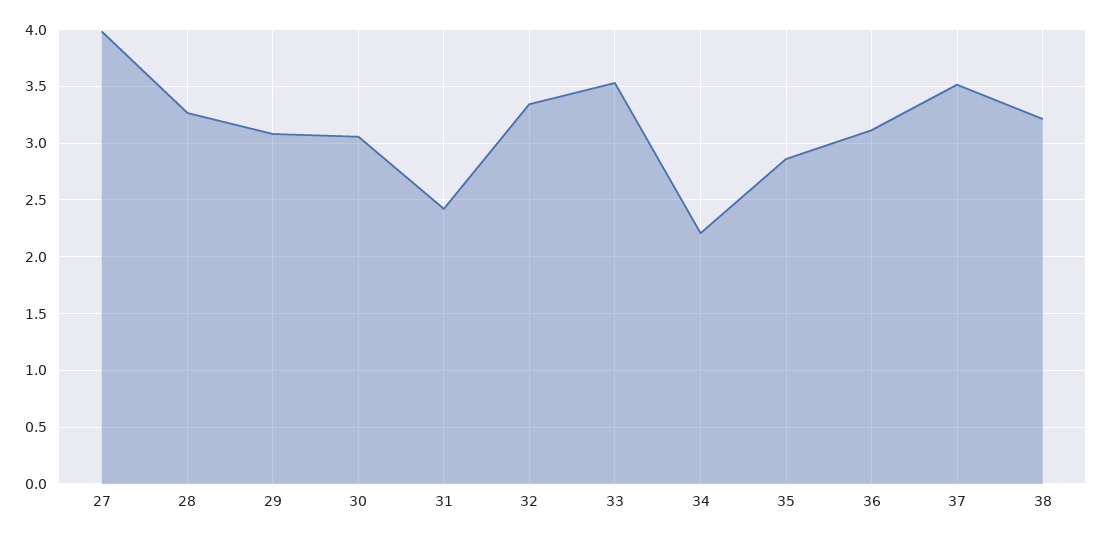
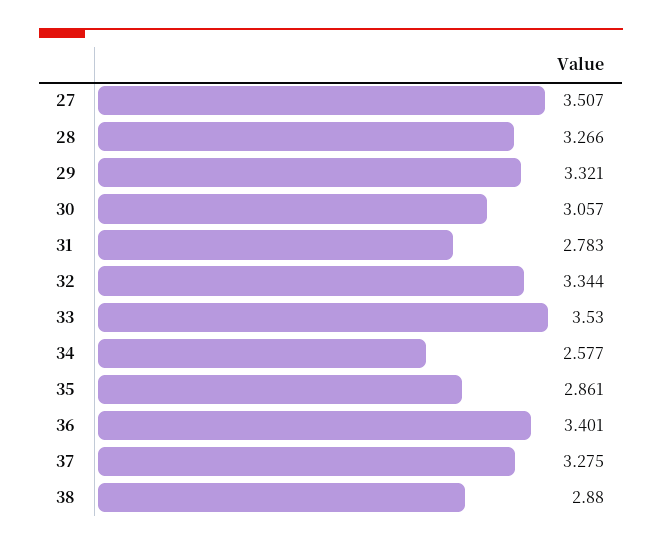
  {
-   "27": 4,
+   "27": 3.507,
    "28": 3.266,
-   "29": 3.1,
+   "29": 3.321,
    "30": 3.057,
-   "31": 2.4,
+   "31": 2.783,
    "32": 3.344,
    "33": 3.53,
-   "34": 2.2,
+   "34": 2.577,
    "35": 2.861,
-   "36": 3.1,
+   "36": 3.401,
-   "37": 3.5,
+   "37": 3.275,
-   "38": 3.2
+   "38": 2.88
  }

